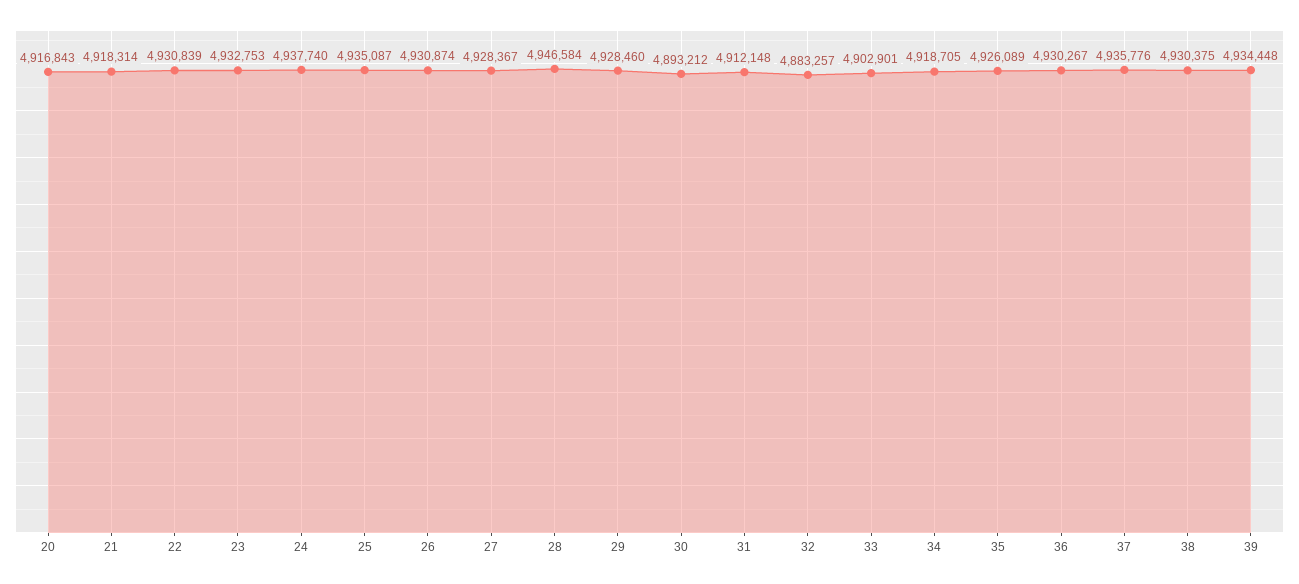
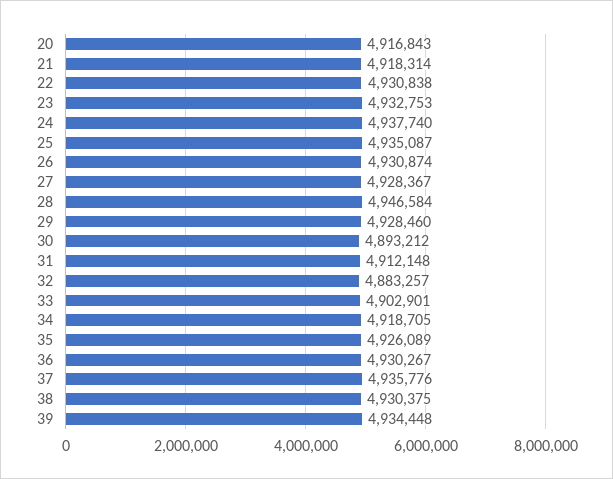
  {
    "20": 4916843,
    "21": 4918314,
-   "22": 4930839,
+   "22": 4930838,
    "23": 4932753,
    "24": 4937740,
    "25": 4935087,
    "26": 4930874,
    "27": 4928367,
    "28": 4946584,
    "29": 4928460,
    "30": 4893212,
    "31": 4912148,
    "32": 4883257,
    "33": 4902901,
    "34": 4918705,
    "35": 4926089,
    "36": 4930267,
    "37": 4935776,
    "38": 4930375,
    "39": 4934448
  }

